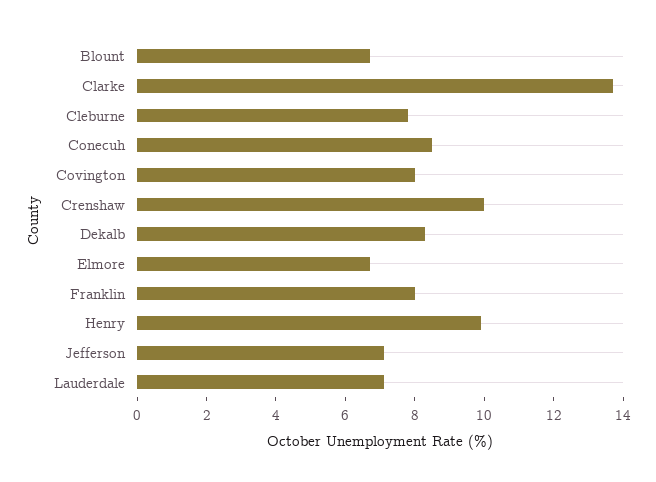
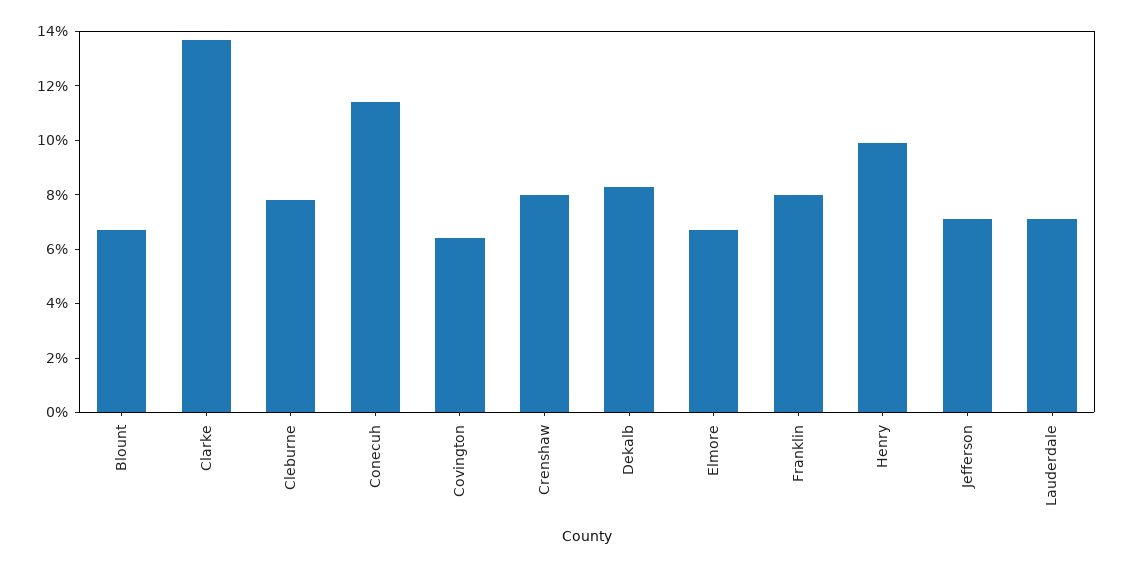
  {
    "Blount": 6.5,
    "Clarke": 13.5,
    "Cleburne": 8,
-   "Conecuh": 8.5,
+   "Conecuh": 11.5,
-   "Covington": 8,
+   "Covington": 6.5,
-   "Crenshaw": 10,
+   "Crenshaw": 8,
    "Dekalb": 8.5,
    "Elmore": 6.5,
    "Franklin": 8,
    "Henry": 10,
    "Jefferson": 7,
    "Lauderdale": 7
  }

